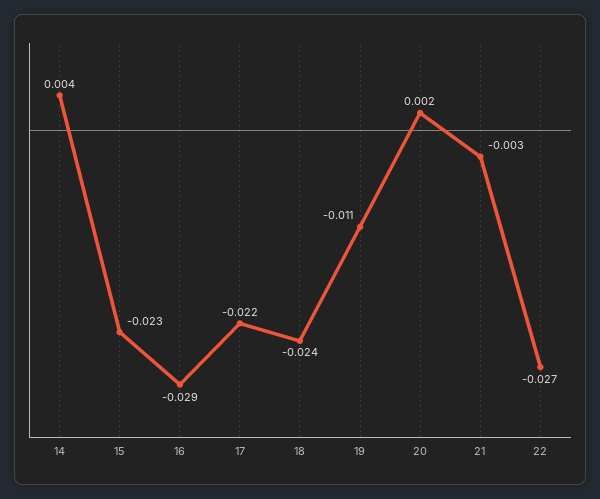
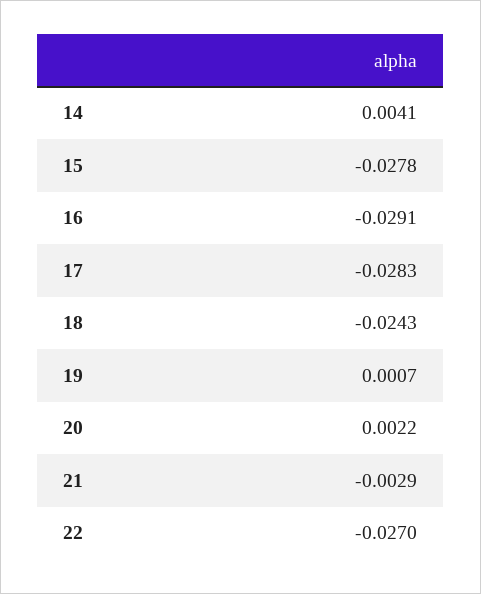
  {
    "14": 0.0041,
-   "15": -0.023,
+   "15": -0.0278,
    "16": -0.0291,
-   "17": -0.022,
+   "17": -0.0283,
    "18": -0.0243,
-   "19": -0.011,
+   "19": 0.0007,
    "20": 0.0022,
    "21": -0.0029,
    "22": -0.027
  }

